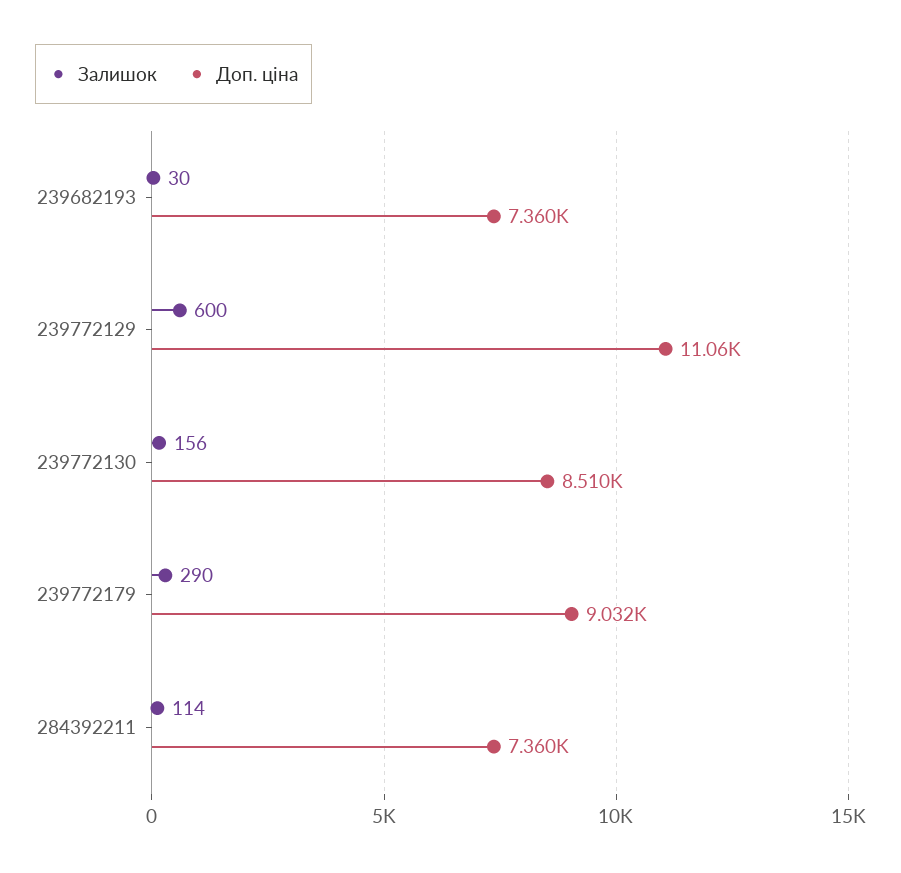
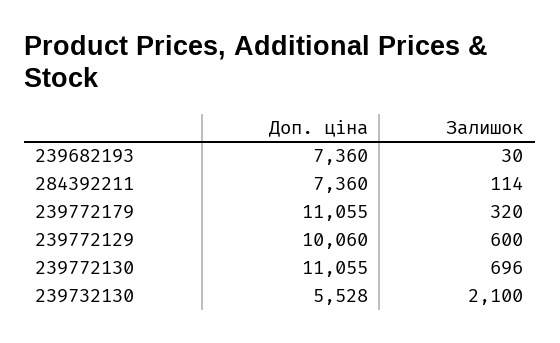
  {
    "Залишок": {
      "239682193": 30,
      "239772129": 600,
-     "239772130": 156,
+     "239772130": 696,
-     "239772179": 290,
+     "239772179": 320,
-     "284392211": 114
+     "284392211": 114,
+     "239732130": 2100
    },
    "Доп. ціна": {
      "239682193": 7360,
-     "239772129": 11060,
+     "239772129": 10060,
-     "239772130": 8510,
+     "239772130": 11055,
-     "239772179": 9032,
+     "239772179": 11055,
-     "284392211": 7360
+     "284392211": 7360,
+     "239732130": 5528
    }
  }

